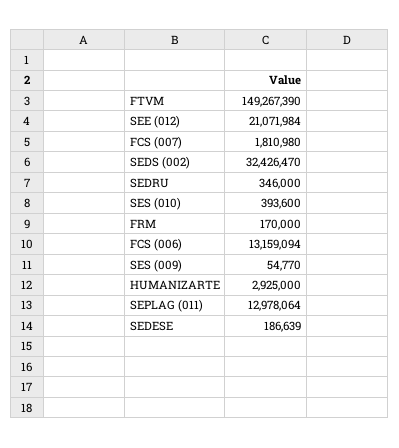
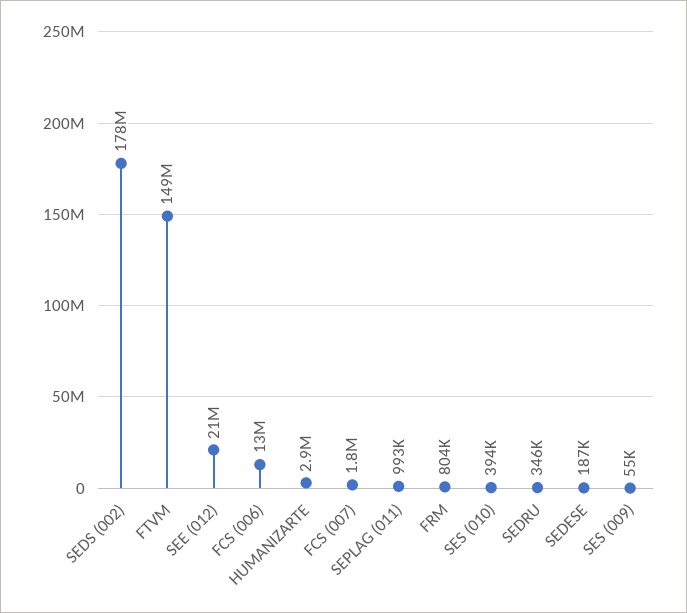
  {
    "FTVM": 149267390,
    "SEE (012)": 21071984,
    "FCS (007)": 1810980,
-   "SEDS (002)": 32426470,
+   "SEDS (002)": 178000000,
    "SEDRU": 346000,
    "SES (010)": 393600,
-   "FRM": 170000,
+   "FRM": 804000,
    "FCS (006)": 13159094,
    "SES (009)": 54770,
    "HUMANIZARTE": 2925000,
-   "SEPLAG (011)": 12978064,
+   "SEPLAG (011)": 993000,
    "SEDESE": 186639
  }

